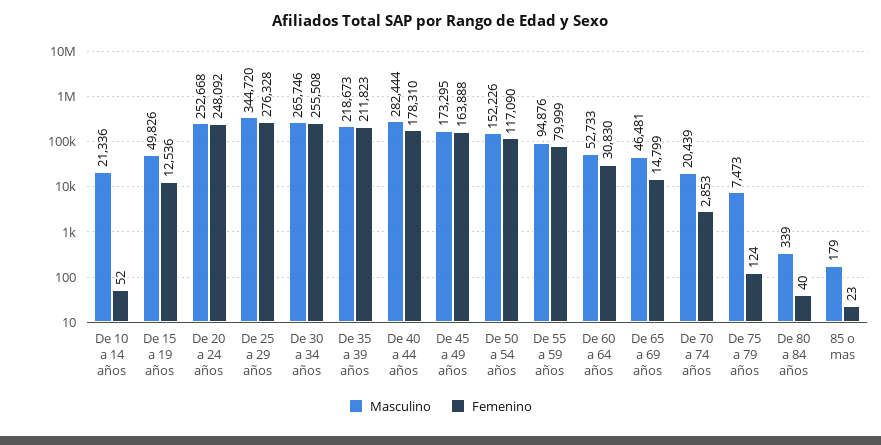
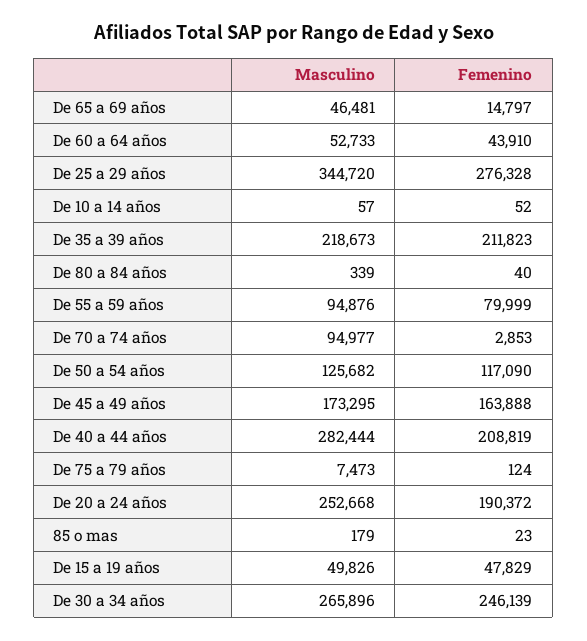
  {
    "Masculino": {
-     "De 10 a 14 años": 21336,
+     "De 10 a 14 años": 57,
      "De 15 a 19 años": 49826,
      "De 20 a 24 años": 252668,
      "De 25 a 29 años": 344720,
-     "De 30 a 34 años": 265746,
+     "De 30 a 34 años": 265896,
      "De 35 a 39 años": 218673,
      "De 40 a 44 años": 282444,
      "De 45 a 49 años": 173295,
-     "De 50 a 54 años": 152226,
+     "De 50 a 54 años": 125682,
      "De 55 a 59 años": 94876,
      "De 60 a 64 años": 52733,
      "De 65 a 69 años": 46481,
-     "De 70 a 74 años": 20439,
+     "De 70 a 74 años": 94977,
      "De 75 a 79 años": 7473,
      "De 80 a 84 años": 339,
      "85 o mas": 179
    },
    "Femenino": {
      "De 10 a 14 años": 52,
-     "De 15 a 19 años": 12536,
+     "De 15 a 19 años": 47829,
-     "De 20 a 24 años": 248092,
+     "De 20 a 24 años": 190372,
      "De 25 a 29 años": 276328,
-     "De 30 a 34 años": 255508,
+     "De 30 a 34 años": 246139,
      "De 35 a 39 años": 211823,
-     "De 40 a 44 años": 178310,
+     "De 40 a 44 años": 208819,
      "De 45 a 49 años": 163888,
      "De 50 a 54 años": 117090,
      "De 55 a 59 años": 79999,
-     "De 60 a 64 años": 30830,
+     "De 60 a 64 años": 43910,
-     "De 65 a 69 años": 14799,
+     "De 65 a 69 años": 14797,
      "De 70 a 74 años": 2853,
      "De 75 a 79 años": 124,
      "De 80 a 84 años": 40,
      "85 o mas": 23
    }
  }

